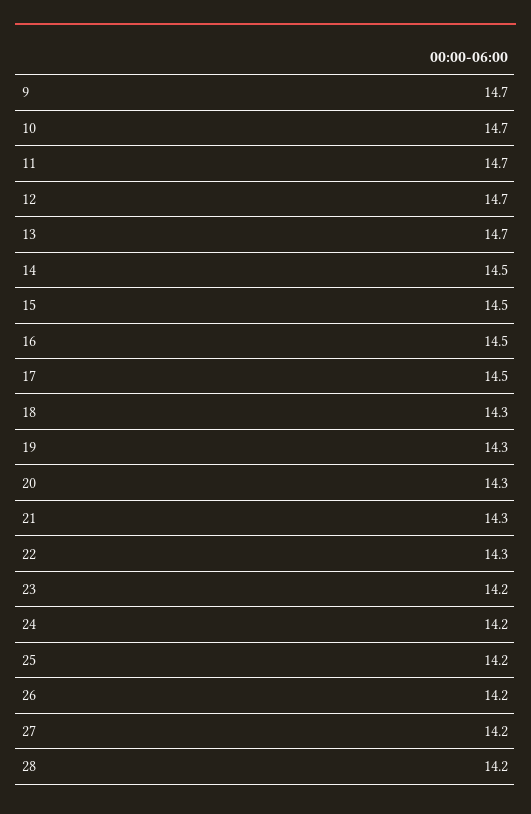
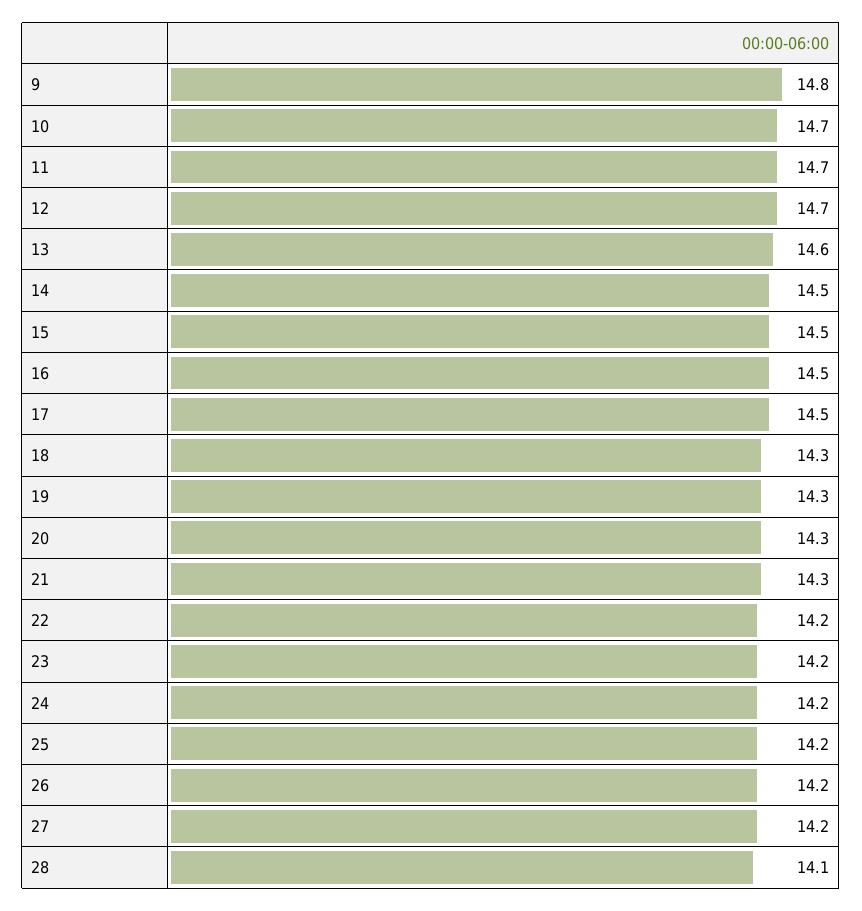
  {
-   "9": 14.7,
+   "9": 14.8,
    "10": 14.7,
    "11": 14.7,
    "12": 14.7,
-   "13": 14.7,
+   "13": 14.6,
    "14": 14.5,
    "15": 14.5,
    "16": 14.5,
    "17": 14.5,
    "18": 14.3,
    "19": 14.3,
    "20": 14.3,
    "21": 14.3,
-   "22": 14.3,
+   "22": 14.2,
    "23": 14.2,
    "24": 14.2,
    "25": 14.2,
    "26": 14.2,
    "27": 14.2,
-   "28": 14.2
+   "28": 14.1
  }

